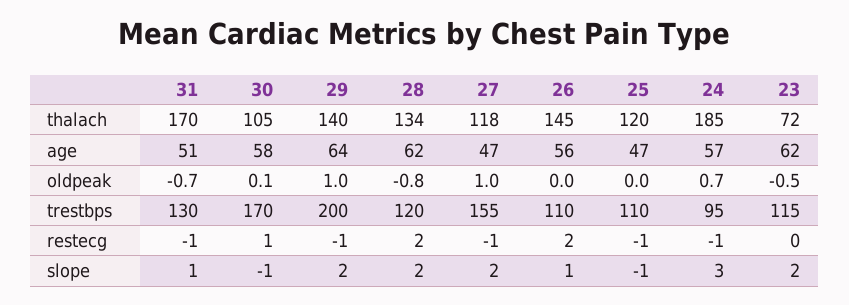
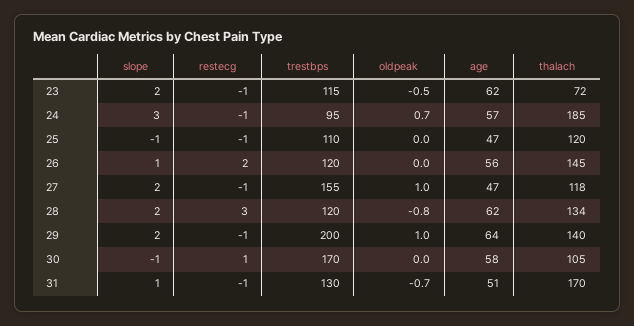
  {
    "31": {
      "thalach": 170,
      "age": 51,
      "oldpeak": -0.7,
      "trestbps": 130,
      "restecg": -1,
      "slope": 1
    },
    "30": {
      "thalach": 105,
      "age": 58,
-     "oldpeak": 0.1,
+     "oldpeak": 0,
      "trestbps": 170,
      "restecg": 1,
      "slope": -1
    },
    "29": {
      "thalach": 140,
      "age": 64,
      "oldpeak": 1,
      "trestbps": 200,
      "restecg": -1,
      "slope": 2
    },
    "28": {
      "thalach": 134,
      "age": 62,
      "oldpeak": -0.8,
      "trestbps": 120,
-     "restecg": 2,
+     "restecg": 3,
      "slope": 2
    },
    "27": {
      "thalach": 118,
      "age": 47,
      "oldpeak": 1,
      "trestbps": 155,
      "restecg": -1,
      "slope": 2
    },
    "26": {
      "thalach": 145,
      "age": 56,
      "oldpeak": 0,
-     "trestbps": 110,
+     "trestbps": 120,
      "restecg": 2,
      "slope": 1
    },
    "25": {
      "thalach": 120,
      "age": 47,
      "oldpeak": 0,
      "trestbps": 110,
      "restecg": -1,
      "slope": -1
    },
    "24": {
      "thalach": 185,
      "age": 57,
      "oldpeak": 0.7,
      "trestbps": 95,
      "restecg": -1,
      "slope": 3
    },
    "23": {
      "thalach": 72,
      "age": 62,
      "oldpeak": -0.5,
      "trestbps": 115,
-     "restecg": 0,
+     "restecg": -1,
      "slope": 2
    }
  }

